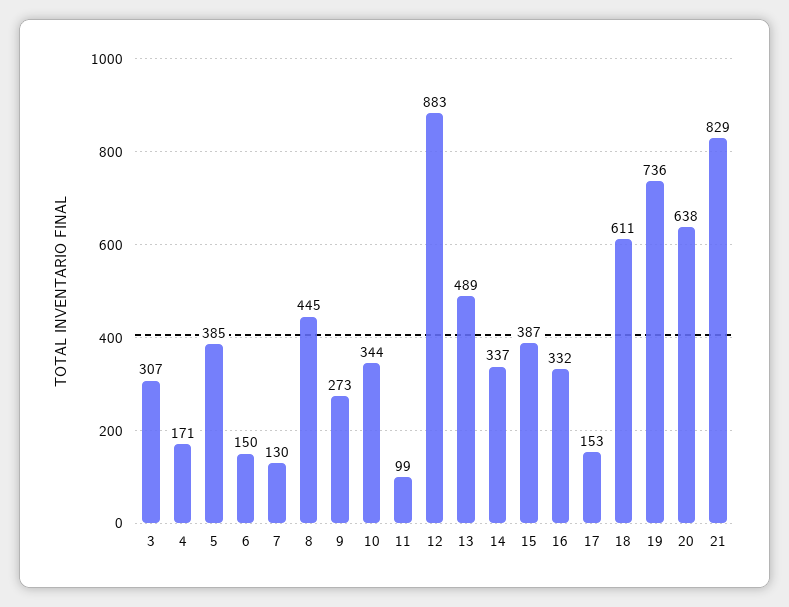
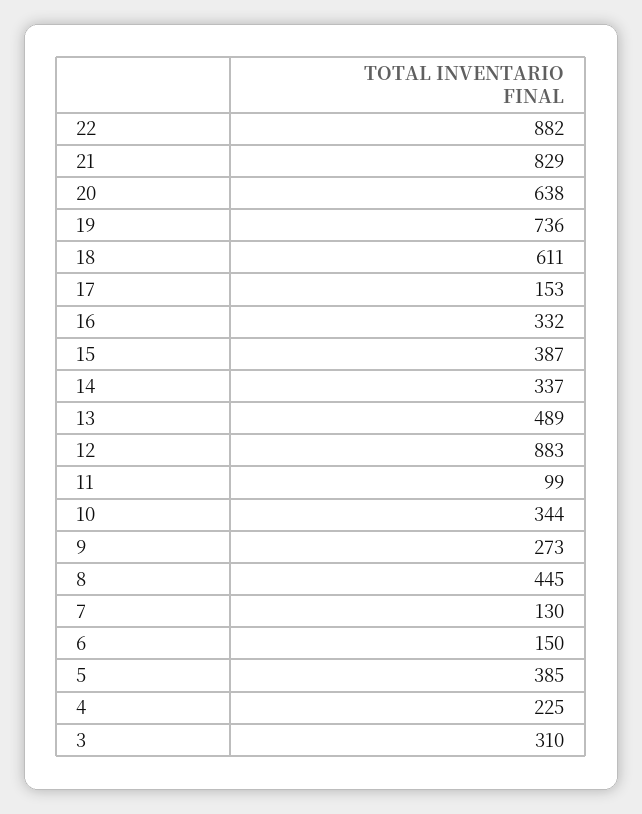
  {
-   "3": 307,
+   "3": 310,
-   "4": 171,
+   "4": 225,
    "5": 385,
    "6": 150,
    "7": 130,
    "8": 445,
    "9": 273,
    "10": 344,
    "11": 99,
    "12": 883,
    "13": 489,
    "14": 337,
    "15": 387,
    "16": 332,
    "17": 153,
    "18": 611,
    "19": 736,
    "20": 638,
-   "21": 829
+   "21": 829,
+   "22": 882
  }

